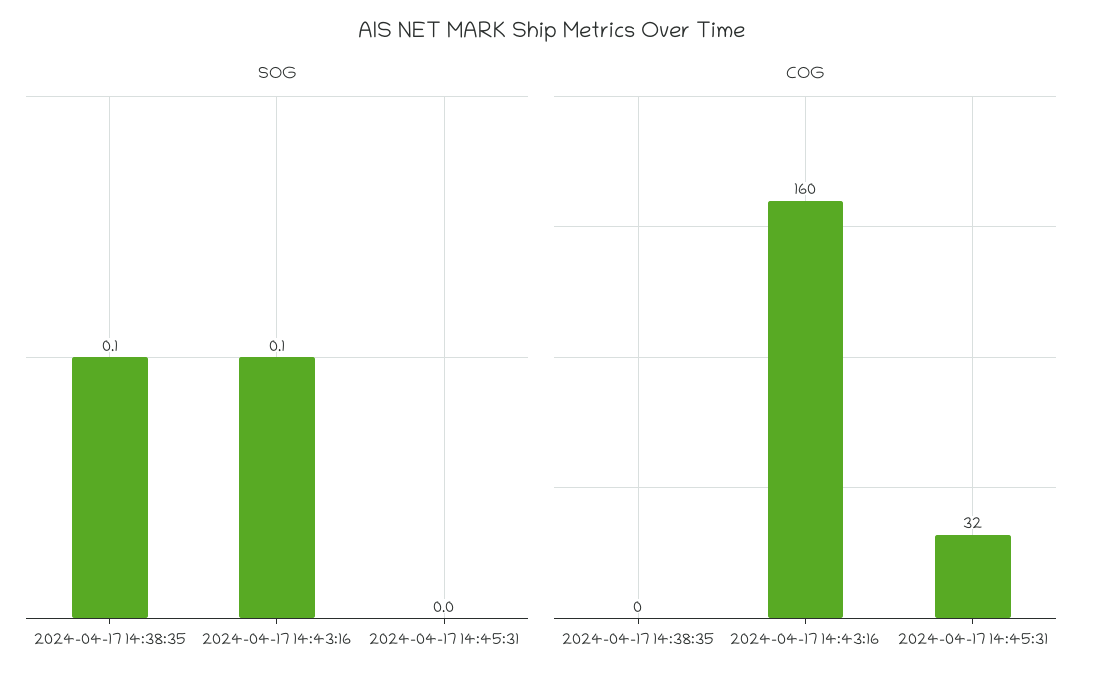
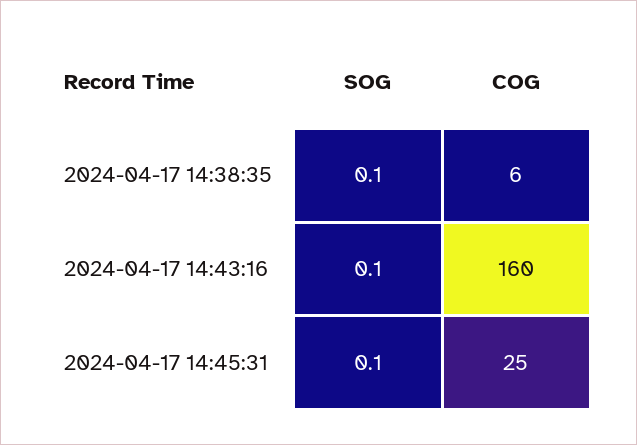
  {
    "SOG": {
      "2024-04-17 14:38:35": 0.1,
      "2024-04-17 14:43:16": 0.1,
-     "2024-04-17 14:45:31": 0
+     "2024-04-17 14:45:31": 0.1
    },
    "COG": {
-     "2024-04-17 14:38:35": 0,
+     "2024-04-17 14:38:35": 6,
      "2024-04-17 14:43:16": 160,
-     "2024-04-17 14:45:31": 32
+     "2024-04-17 14:45:31": 25
    }
  }

